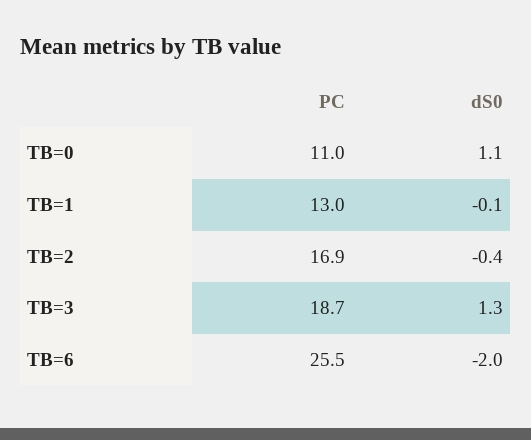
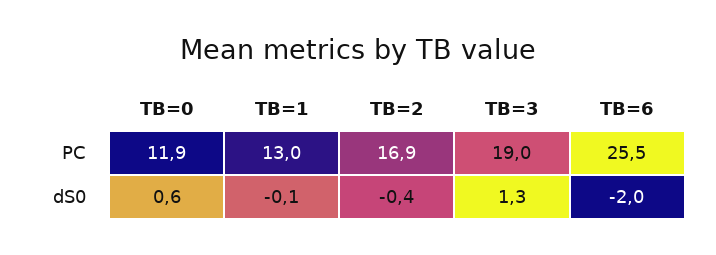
  {
    "PC": {
-     "TB=0": 11,
+     "TB=0": 11.9,
      "TB=1": 13,
      "TB=2": 16.9,
-     "TB=3": 18.7,
+     "TB=3": 19,
      "TB=6": 25.5
    },
    "dS0": {
-     "TB=0": 1.1,
+     "TB=0": 0.6,
      "TB=1": -0.1,
      "TB=2": -0.4,
      "TB=3": 1.3,
      "TB=6": -2
    }
  }

